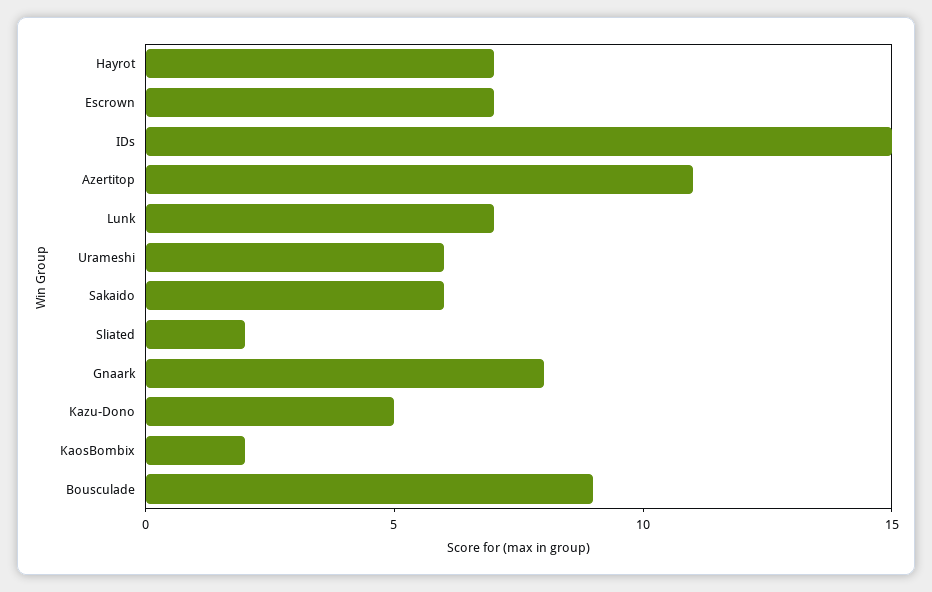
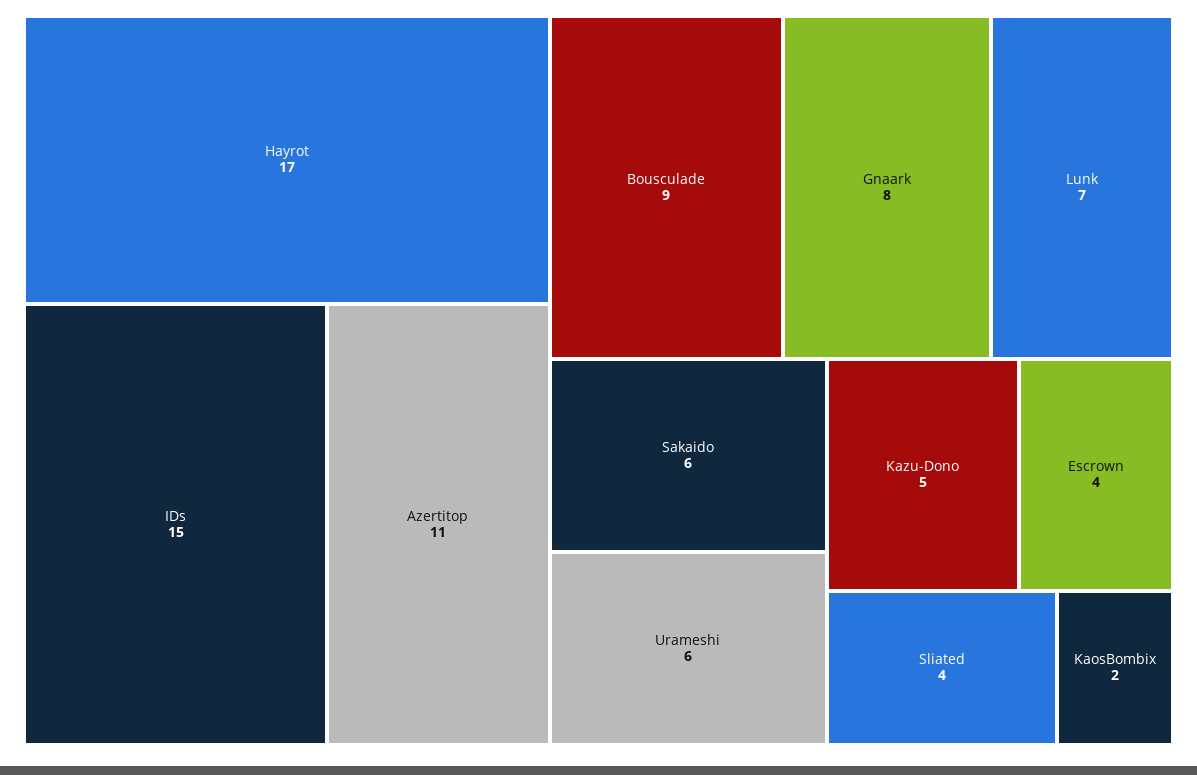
  {
-   "Hayrot": 7,
+   "Hayrot": 17,
-   "Escrown": 7,
+   "Escrown": 4,
    "IDs": 15,
    "Azertitop": 11,
    "Lunk": 7,
    "Urameshi": 6,
    "Sakaido": 6,
-   "Sliated": 2,
+   "Sliated": 4,
    "Gnaark": 8,
    "Kazu-Dono": 5,
    "KaosBombix": 2,
    "Bousculade": 9
  }

